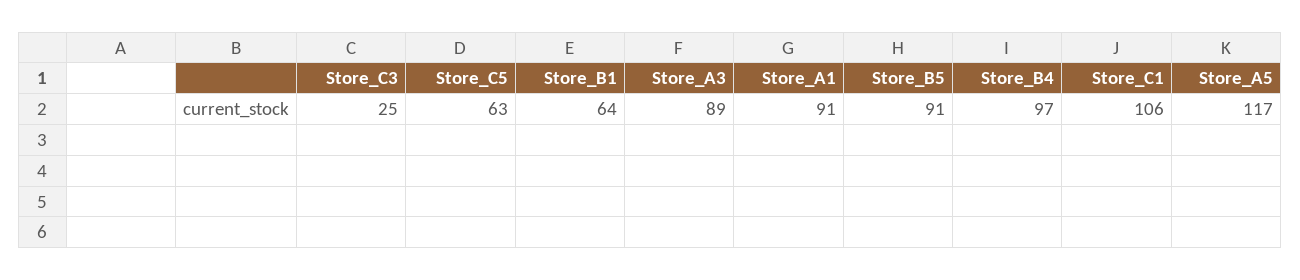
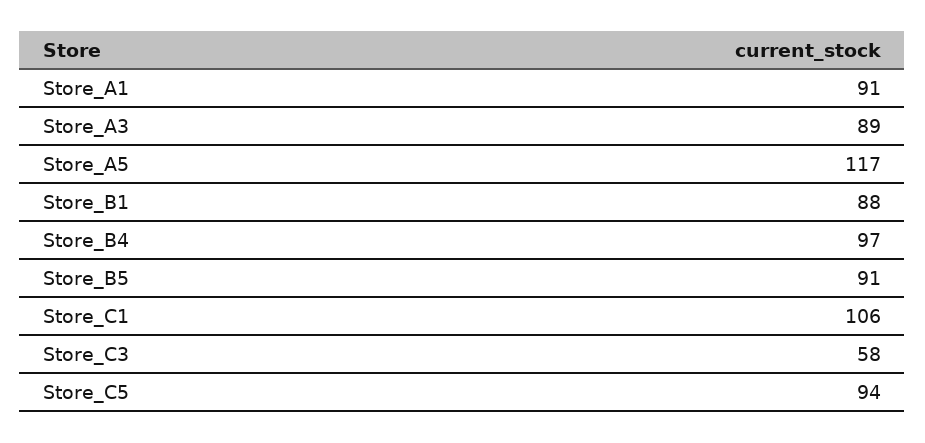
  {
-   "Store_C3": 25,
+   "Store_C3": 58,
-   "Store_C5": 63,
+   "Store_C5": 94,
-   "Store_B1": 64,
+   "Store_B1": 88,
    "Store_A3": 89,
    "Store_A1": 91,
    "Store_B5": 91,
    "Store_B4": 97,
    "Store_C1": 106,
    "Store_A5": 117
  }

